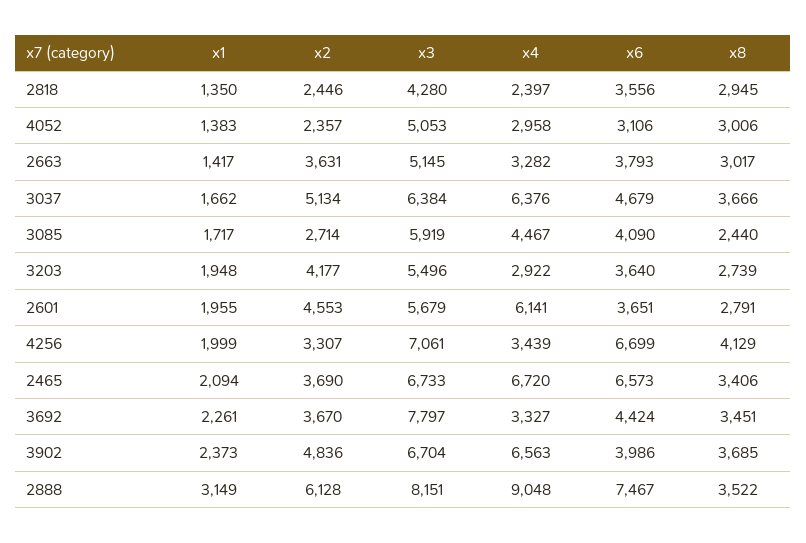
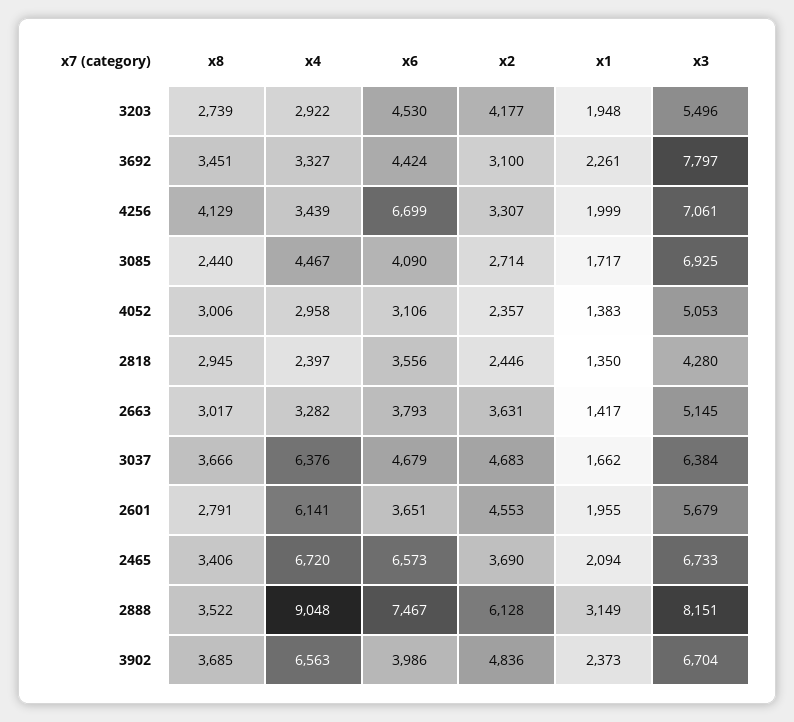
  {
    "x1": {
      "2818": 1350,
      "4052": 1383,
      "2663": 1417,
      "3037": 1662,
      "3085": 1717,
      "3203": 1948,
      "2601": 1955,
      "4256": 1999,
      "2465": 2094,
      "3692": 2261,
      "3902": 2373,
      "2888": 3149
    },
    "x2": {
      "2818": 2446,
      "4052": 2357,
      "2663": 3631,
-     "3037": 5134,
+     "3037": 4683,
      "3085": 2714,
      "3203": 4177,
      "2601": 4553,
      "4256": 3307,
      "2465": 3690,
-     "3692": 3670,
+     "3692": 3100,
      "3902": 4836,
      "2888": 6128
    },
    "x3": {
      "2818": 4280,
      "4052": 5053,
      "2663": 5145,
      "3037": 6384,
-     "3085": 5919,
+     "3085": 6925,
      "3203": 5496,
      "2601": 5679,
      "4256": 7061,
      "2465": 6733,
      "3692": 7797,
      "3902": 6704,
      "2888": 8151
    },
    "x4": {
      "2818": 2397,
      "4052": 2958,
      "2663": 3282,
      "3037": 6376,
      "3085": 4467,
      "3203": 2922,
      "2601": 6141,
      "4256": 3439,
      "2465": 6720,
      "3692": 3327,
      "3902": 6563,
      "2888": 9048
    },
    "x6": {
      "2818": 3556,
      "4052": 3106,
      "2663": 3793,
      "3037": 4679,
      "3085": 4090,
-     "3203": 3640,
+     "3203": 4530,
      "2601": 3651,
      "4256": 6699,
      "2465": 6573,
      "3692": 4424,
      "3902": 3986,
      "2888": 7467
    },
    "x8": {
      "2818": 2945,
      "4052": 3006,
      "2663": 3017,
      "3037": 3666,
      "3085": 2440,
      "3203": 2739,
      "2601": 2791,
      "4256": 4129,
      "2465": 3406,
      "3692": 3451,
      "3902": 3685,
      "2888": 3522
    }
  }

